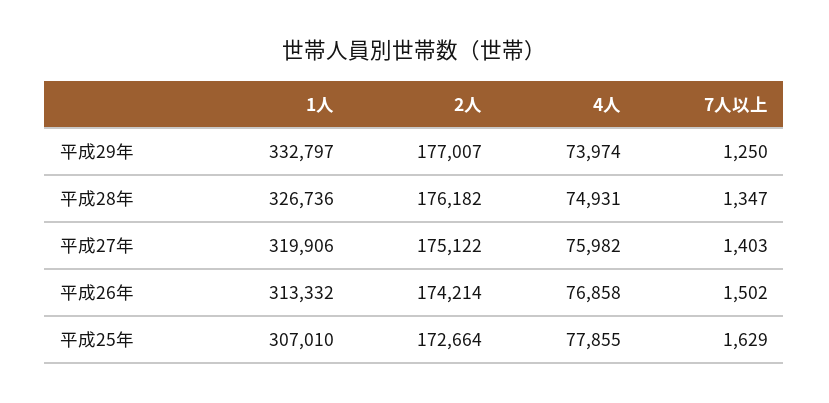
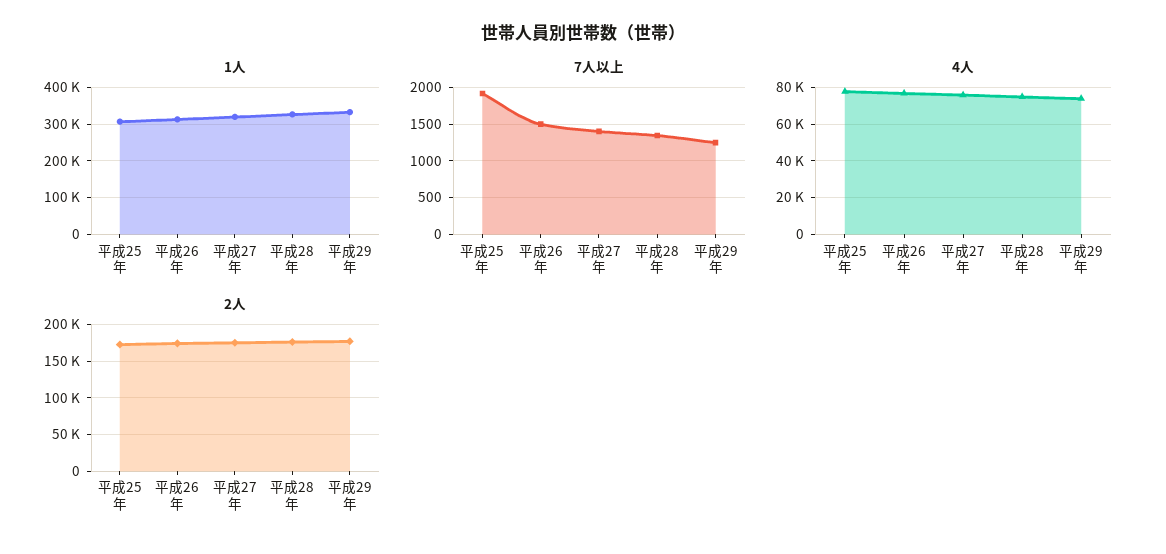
  {
    "1人": {
      "平成29年": 332797,
      "平成28年": 326736,
      "平成27年": 319906,
      "平成26年": 313332,
      "平成25年": 307010
    },
    "2人": {
      "平成29年": 177007,
      "平成28年": 176182,
      "平成27年": 175122,
      "平成26年": 174214,
      "平成25年": 172664
    },
    "4人": {
      "平成29年": 73974,
      "平成28年": 74931,
      "平成27年": 75982,
      "平成26年": 76858,
      "平成25年": 77855
    },
    "7人以上": {
      "平成29年": 1250,
      "平成28年": 1347,
      "平成27年": 1403,
      "平成26年": 1502,
-     "平成25年": 1629
+     "平成25年": 1900
    }
  }

